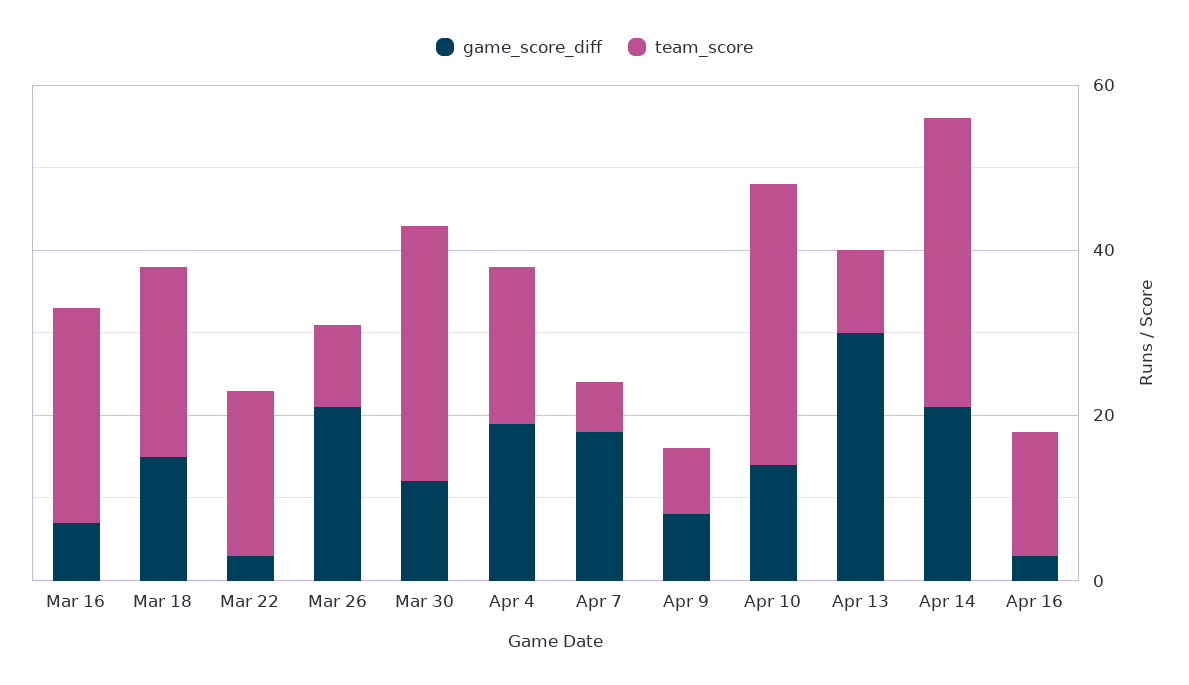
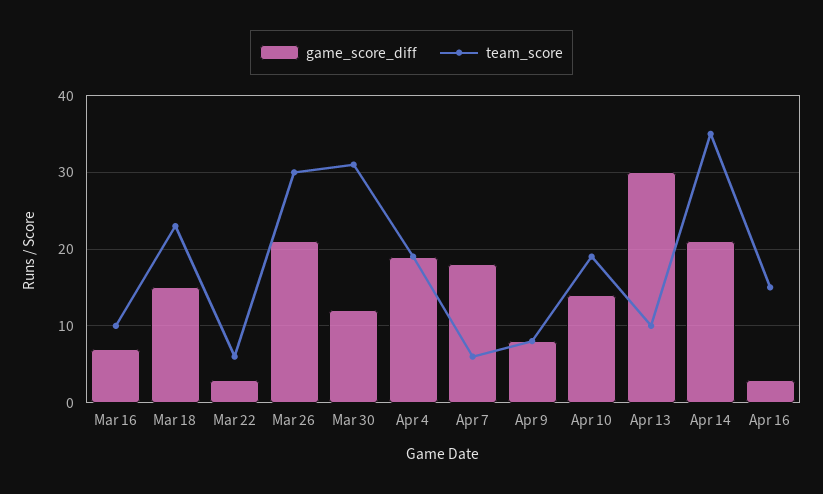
  {
    "game_score_diff": {
      "Mar 16": 7,
      "Mar 18": 15,
      "Mar 22": 3,
      "Mar 26": 21,
      "Mar 30": 12,
      "Apr 4": 19,
      "Apr 7": 18,
      "Apr 9": 8,
      "Apr 10": 14,
      "Apr 13": 30,
      "Apr 14": 21,
      "Apr 16": 3
    },
    "team_score": {
-     "Mar 16": 25,
+     "Mar 16": 10,
      "Mar 18": 23,
-     "Mar 22": 20,
+     "Mar 22": 6,
-     "Mar 26": 10,
+     "Mar 26": 30,
      "Mar 30": 31,
      "Apr 4": 19,
      "Apr 7": 6,
      "Apr 9": 8,
-     "Apr 10": 35,
+     "Apr 10": 19,
      "Apr 13": 10,
      "Apr 14": 35,
      "Apr 16": 15
    }
  }

